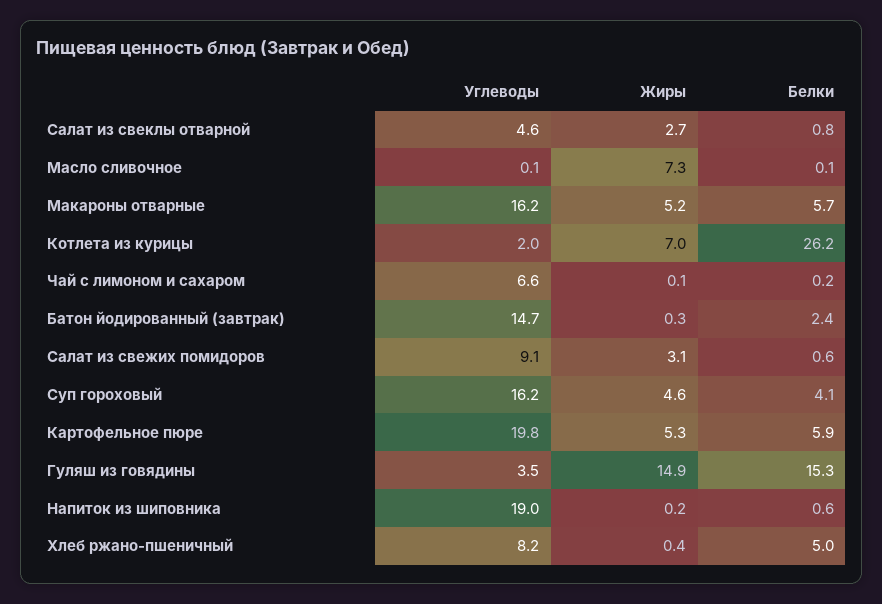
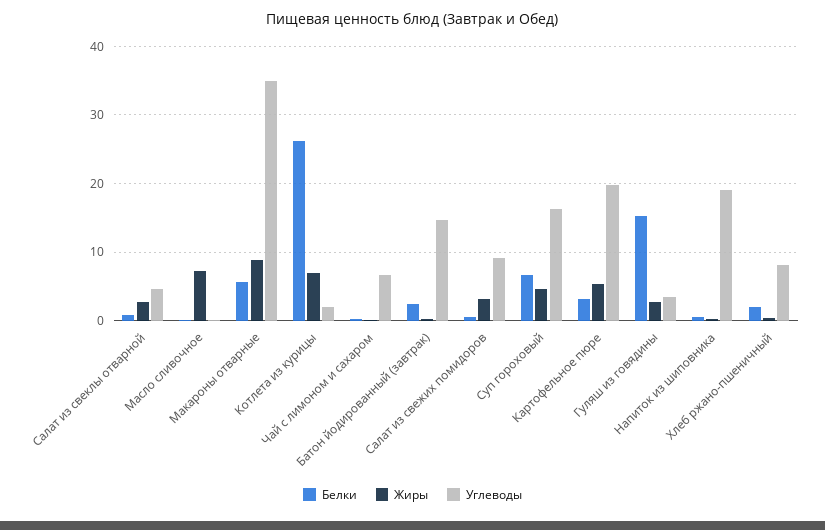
  {
    "Углеводы": {
      "Салат из свеклы отварной": 4.6,
      "Масло сливочное": 0.1,
-     "Макароны отварные": 16.2,
+     "Макароны отварные": 35,
      "Котлета из курицы": 2,
      "Чай с лимоном и сахаром": 6.6,
      "Батон йодированный (завтрак)": 14.7,
      "Салат из свежих помидоров": 9.1,
      "Суп гороховый": 16.2,
      "Картофельное пюре": 19.8,
      "Гуляш из говядины": 3.5,
      "Напиток из шиповника": 19,
      "Хлеб ржано-пшеничный": 8.2
    },
    "Жиры": {
      "Салат из свеклы отварной": 2.7,
      "Масло сливочное": 7.3,
-     "Макароны отварные": 5.2,
+     "Макароны отварные": 9,
      "Котлета из курицы": 7,
      "Чай с лимоном и сахаром": 0.1,
      "Батон йодированный (завтрак)": 0.3,
      "Салат из свежих помидоров": 3.1,
      "Суп гороховый": 4.6,
      "Картофельное пюре": 5.3,
-     "Гуляш из говядины": 14.9,
+     "Гуляш из говядины": 3,
      "Напиток из шиповника": 0.2,
      "Хлеб ржано-пшеничный": 0.4
    },
    "Белки": {
      "Салат из свеклы отварной": 0.8,
      "Масло сливочное": 0.1,
      "Макароны отварные": 5.7,
      "Котлета из курицы": 26.2,
      "Чай с лимоном и сахаром": 0.2,
      "Батон йодированный (завтрак)": 2.4,
      "Салат из свежих помидоров": 0.6,
-     "Суп гороховый": 4.1,
+     "Суп гороховый": 7,
-     "Картофельное пюре": 5.9,
+     "Картофельное пюре": 3,
      "Гуляш из говядины": 15.3,
      "Напиток из шиповника": 0.6,
-     "Хлеб ржано-пшеничный": 5
+     "Хлеб ржано-пшеничный": 2
    }
  }

